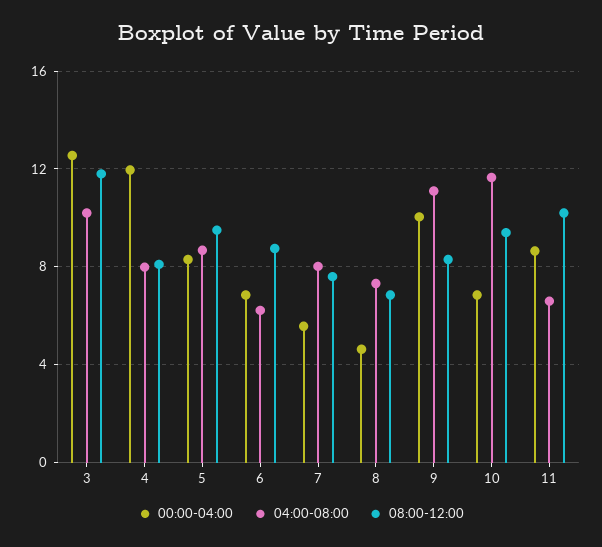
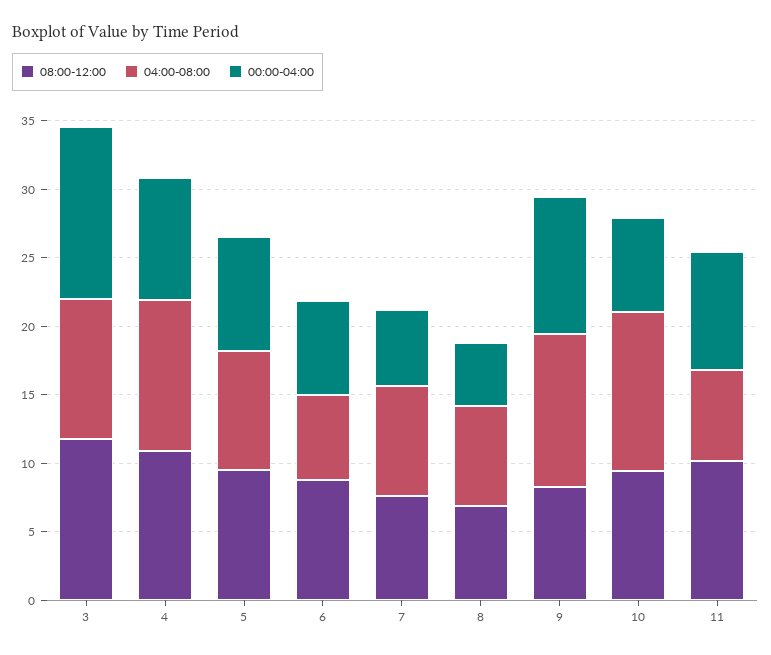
  {
    "00:00-04:00": {
      "3": 12.5,
-     "4": 12,
+     "4": 9,
      "5": 8.5,
      "6": 7,
      "7": 5.5,
      "8": 4.5,
      "9": 10,
      "10": 7,
      "11": 8.5
    },
    "04:00-08:00": {
      "3": 10,
-     "4": 8,
+     "4": 11,
      "5": 8.5,
      "6": 6,
      "7": 8,
      "8": 7.5,
      "9": 11,
      "10": 11.5,
      "11": 6.5
    },
    "08:00-12:00": {
      "3": 12,
-     "4": 8,
+     "4": 11,
      "5": 9.5,
      "6": 9,
      "7": 7.5,
      "8": 7,
      "9": 8.5,
      "10": 9.5,
      "11": 10
    }
  }

